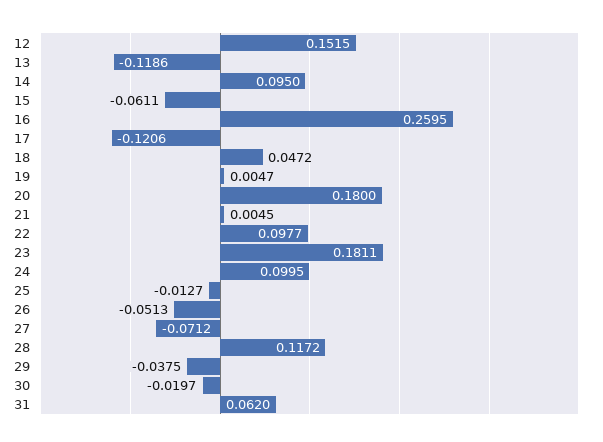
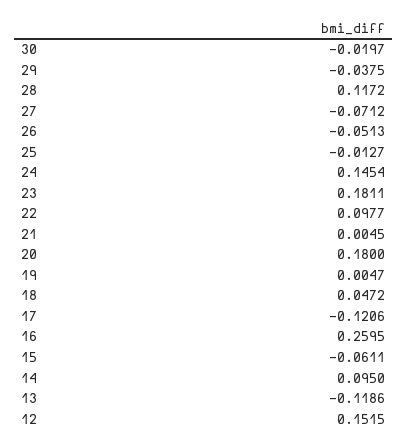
  {
    "12": 0.1515,
    "13": -0.1186,
    "14": 0.095,
    "15": -0.0611,
    "16": 0.2595,
    "17": -0.1206,
    "18": 0.0472,
    "19": 0.0047,
    "20": 0.18,
    "21": 0.0045,
    "22": 0.0977,
    "23": 0.1811,
-   "24": 0.0995,
+   "24": 0.1454,
    "25": -0.0127,
    "26": -0.0513,
    "27": -0.0712,
    "28": 0.1172,
    "29": -0.0375,
-   "30": -0.0197,
+   "30": -0.0197
-   "31": 0.062
  }

